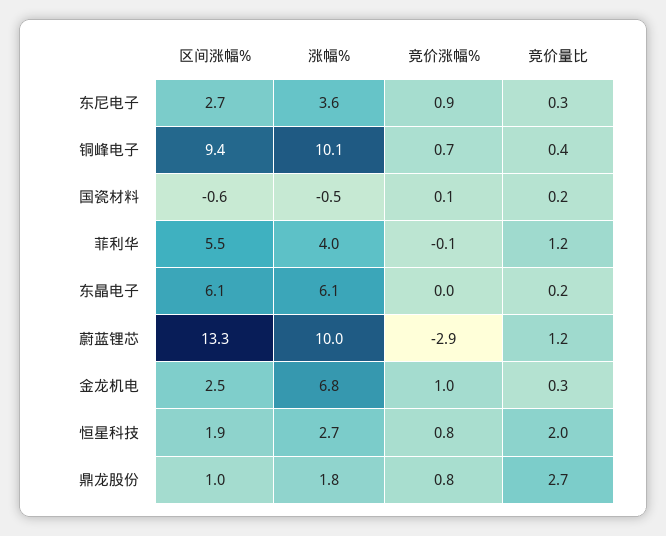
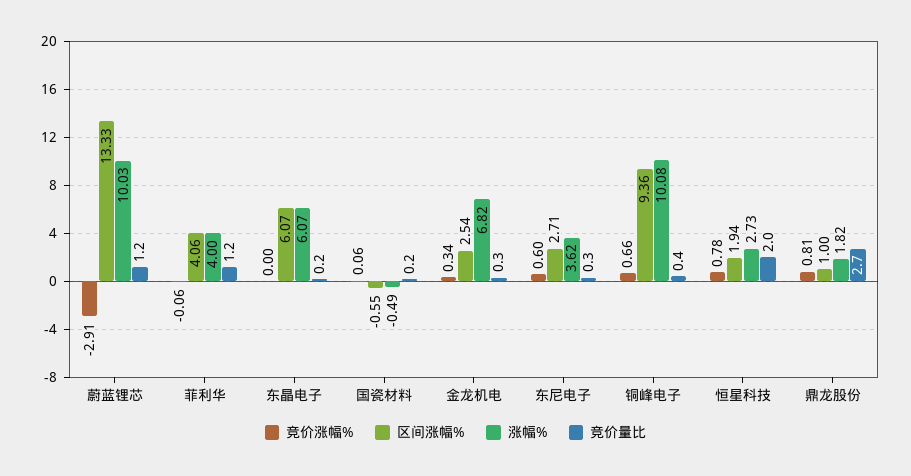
  {
    "区间涨幅%": {
      "东尼电子": 2.71,
      "铜峰电子": 9.36,
      "国瓷材料": -0.55,
-     "菲利华": 5.5,
+     "菲利华": 4.06,
      "东晶电子": 6.07,
      "蔚蓝锂芯": 13.33,
      "金龙机电": 2.54,
      "恒星科技": 1.94,
      "鼎龙股份": 1
    },
    "涨幅%": {
      "东尼电子": 3.62,
      "铜峰电子": 10.08,
      "国瓷材料": -0.49,
      "菲利华": 4,
      "东晶电子": 6.07,
      "蔚蓝锂芯": 10.03,
      "金龙机电": 6.82,
      "恒星科技": 2.73,
      "鼎龙股份": 1.82
    },
    "竞价涨幅%": {
-     "东尼电子": 0.9,
+     "东尼电子": 0.6,
      "铜峰电子": 0.66,
      "国瓷材料": 0.06,
      "菲利华": -0.06,
      "东晶电子": 0,
      "蔚蓝锂芯": -2.91,
-     "金龙机电": 1,
+     "金龙机电": 0.34,
      "恒星科技": 0.78,
      "鼎龙股份": 0.81
    },
    "竞价量比": {
      "东尼电子": 0.3,
      "铜峰电子": 0.4,
      "国瓷材料": 0.2,
      "菲利华": 1.2,
      "东晶电子": 0.2,
      "蔚蓝锂芯": 1.2,
      "金龙机电": 0.3,
      "恒星科技": 2,
      "鼎龙股份": 2.7
    }
  }

